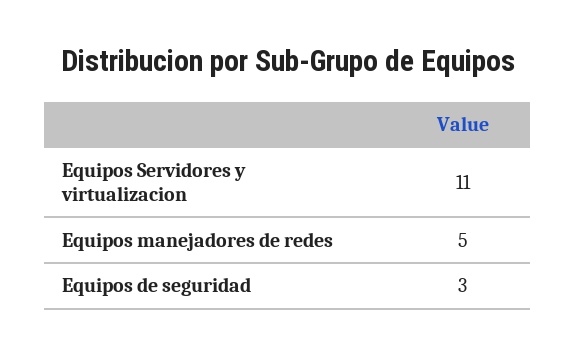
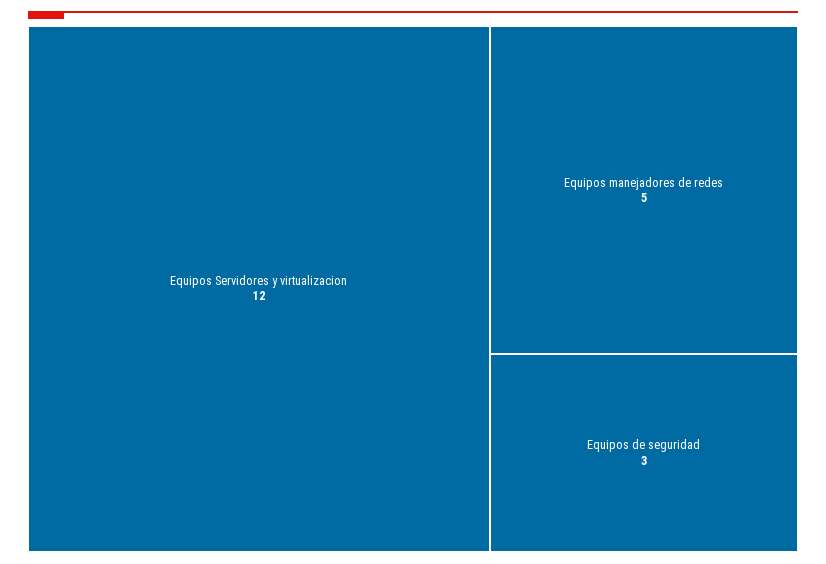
  {
-   "Equipos Servidores y virtualizacion": 11,
+   "Equipos Servidores y virtualizacion": 12,
    "Equipos manejadores de redes": 5,
    "Equipos de seguridad": 3
  }

